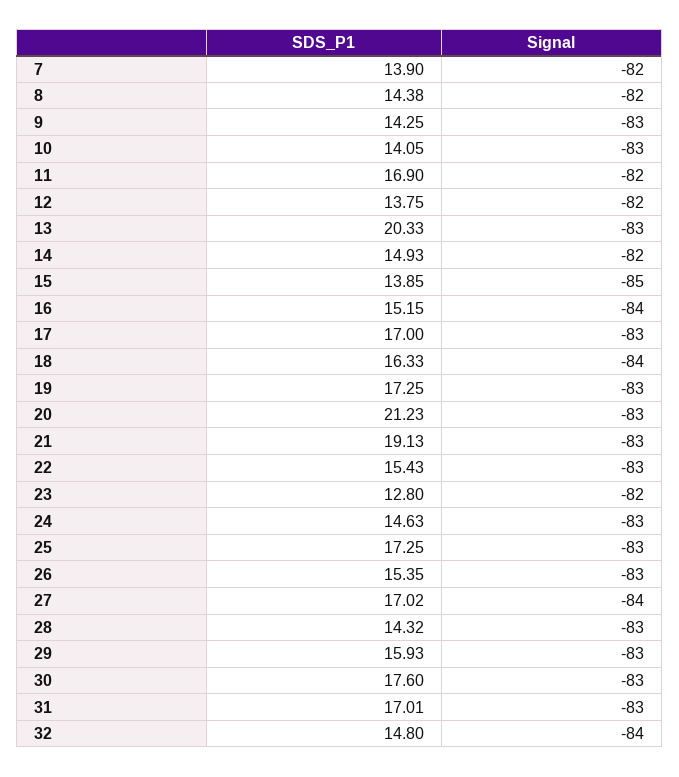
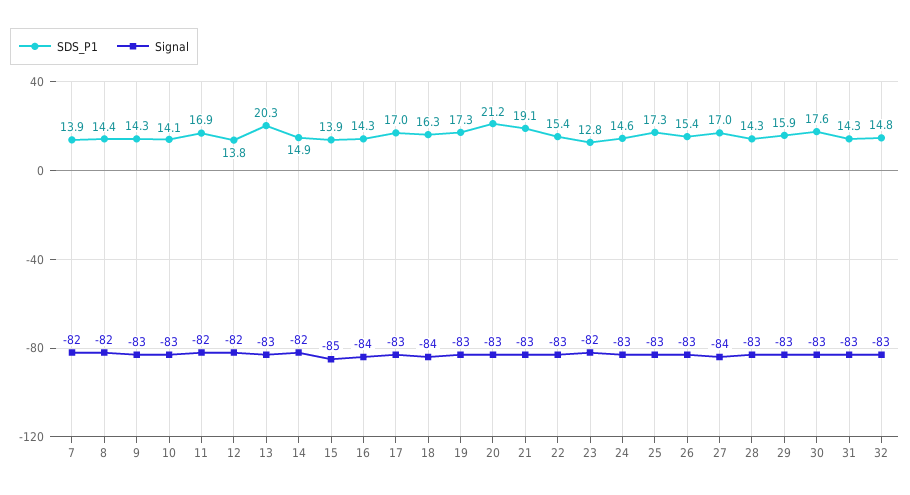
  {
    "SDS_P1": {
      "7": 13.9,
      "8": 14.38,
      "9": 14.25,
      "10": 14.05,
      "11": 16.9,
      "12": 13.75,
      "13": 20.33,
      "14": 14.93,
      "15": 13.85,
-     "16": 15.15,
+     "16": 14.3,
      "17": 17,
      "18": 16.33,
      "19": 17.25,
      "20": 21.23,
      "21": 19.13,
      "22": 15.43,
      "23": 12.8,
      "24": 14.63,
      "25": 17.25,
      "26": 15.35,
      "27": 17.02,
      "28": 14.32,
      "29": 15.93,
      "30": 17.6,
-     "31": 17.01,
+     "31": 14.3,
      "32": 14.8
    },
    "Signal": {
      "7": -82,
      "8": -82,
      "9": -83,
      "10": -83,
      "11": -82,
      "12": -82,
      "13": -83,
      "14": -82,
      "15": -85,
      "16": -84,
      "17": -83,
      "18": -84,
      "19": -83,
      "20": -83,
      "21": -83,
      "22": -83,
      "23": -82,
      "24": -83,
      "25": -83,
      "26": -83,
      "27": -84,
      "28": -83,
      "29": -83,
      "30": -83,
      "31": -83,
-     "32": -84
+     "32": -83
    }
  }

